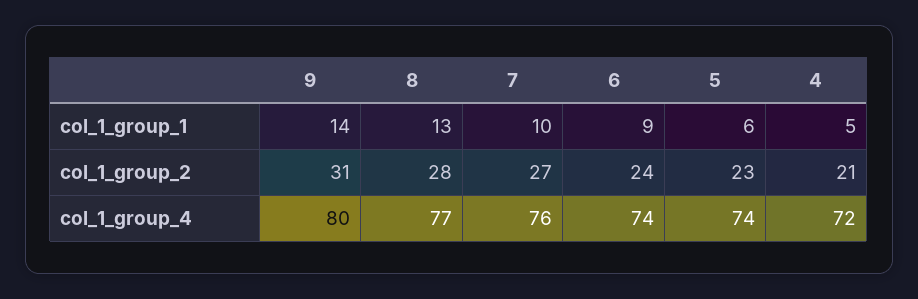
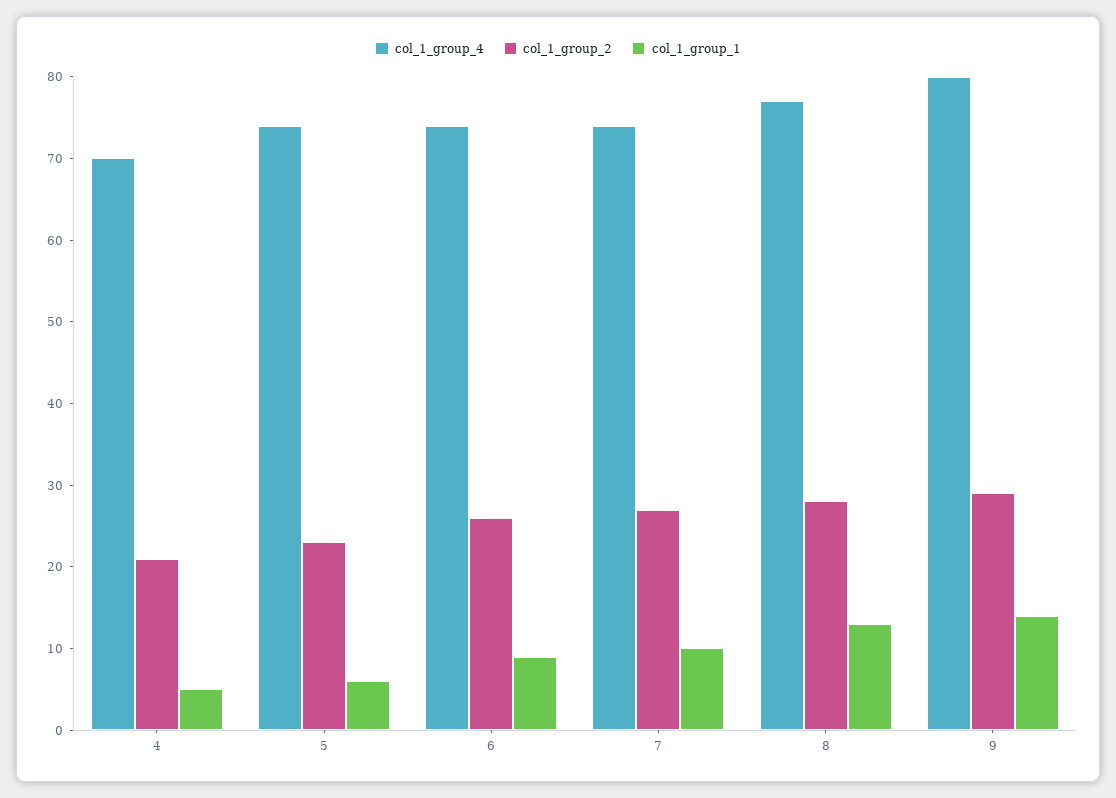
  {
    "col_1_group_1": {
      "9": 14,
      "8": 13,
      "7": 10,
      "6": 9,
      "5": 6,
      "4": 5
    },
    "col_1_group_2": {
-     "9": 31,
+     "9": 29,
      "8": 28,
      "7": 27,
-     "6": 24,
+     "6": 26,
      "5": 23,
      "4": 21
    },
    "col_1_group_4": {
      "9": 80,
      "8": 77,
-     "7": 76,
+     "7": 74,
      "6": 74,
      "5": 74,
-     "4": 72
+     "4": 70
    }
  }

